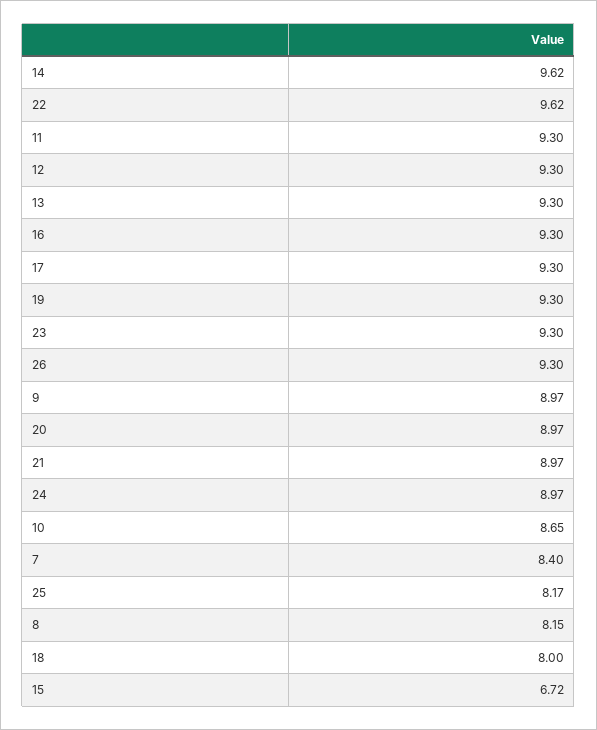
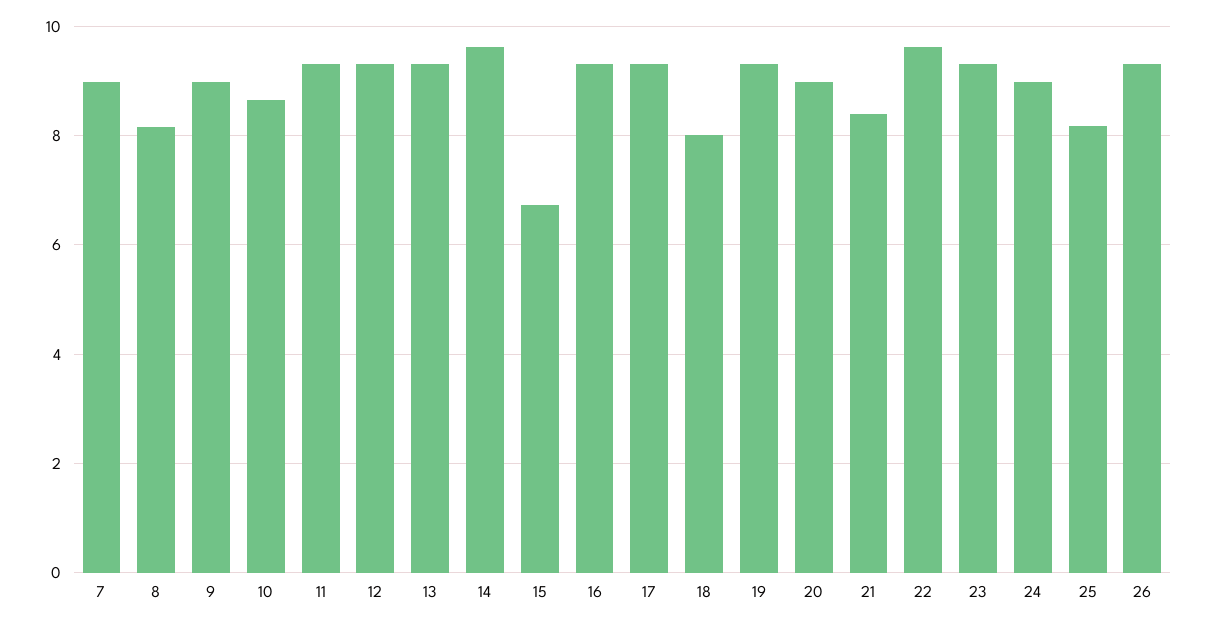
  {
    "14": 9.62,
    "22": 9.62,
    "11": 9.3,
    "12": 9.3,
    "13": 9.3,
    "16": 9.3,
    "17": 9.3,
    "19": 9.3,
    "23": 9.3,
    "26": 9.3,
    "9": 8.97,
    "20": 8.97,
-   "21": 8.97,
+   "21": 8.4,
    "24": 8.97,
    "10": 8.65,
-   "7": 8.4,
+   "7": 9,
    "25": 8.17,
    "8": 8.15,
    "18": 8,
    "15": 6.72
  }

